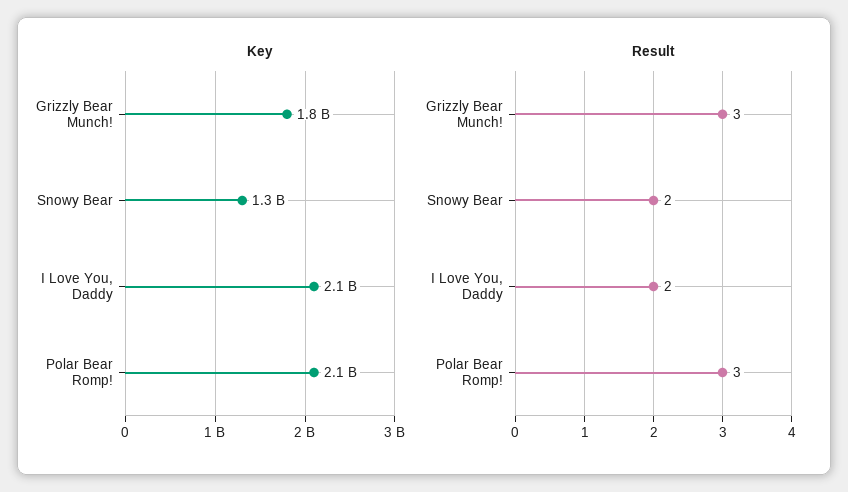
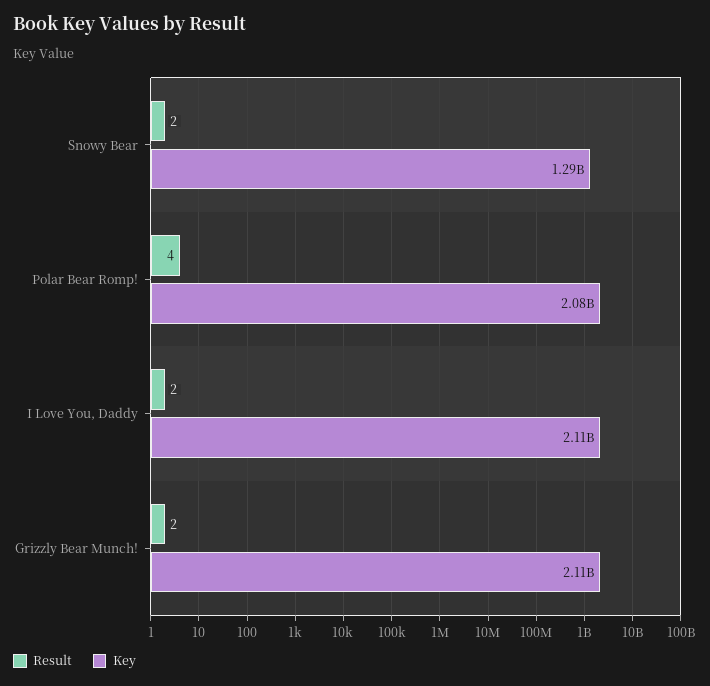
  {
    "Key": {
-     "Grizzly Bear Munch!": 1800000000,
+     "Grizzly Bear Munch!": 2110000000,
      "Snowy Bear": 1290000000,
      "I Love You, Daddy": 2110000000,
      "Polar Bear Romp!": 2080000000
    },
    "Result": {
-     "Grizzly Bear Munch!": 3,
+     "Grizzly Bear Munch!": 2,
      "Snowy Bear": 2,
      "I Love You, Daddy": 2,
-     "Polar Bear Romp!": 3
+     "Polar Bear Romp!": 4
    }
  }

